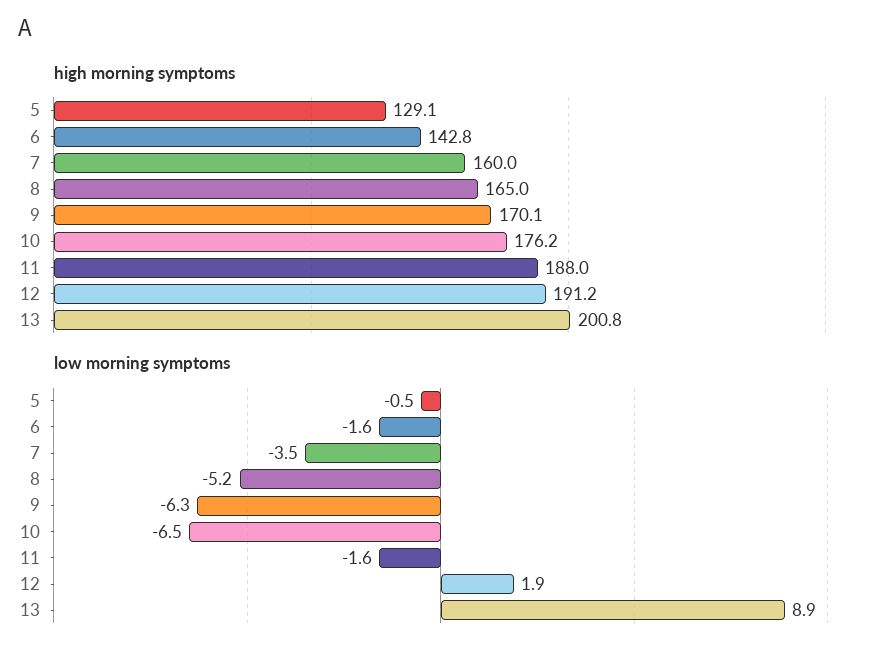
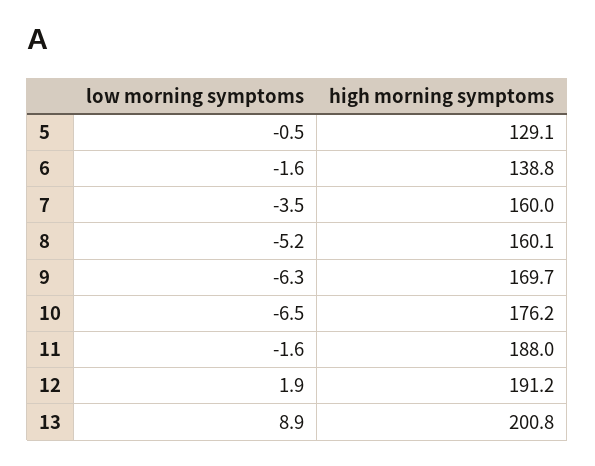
  {
    "high morning symptoms": {
      "5": 129.1,
-     "6": 142.8,
+     "6": 138.8,
      "7": 160,
-     "8": 165,
+     "8": 160.1,
-     "9": 170.1,
+     "9": 169.7,
      "10": 176.2,
      "11": 188,
      "12": 191.2,
      "13": 200.8
    },
    "low morning symptoms": {
      "5": -0.5,
      "6": -1.6,
      "7": -3.5,
      "8": -5.2,
      "9": -6.3,
      "10": -6.5,
      "11": -1.6,
      "12": 1.9,
      "13": 8.9
    }
  }

